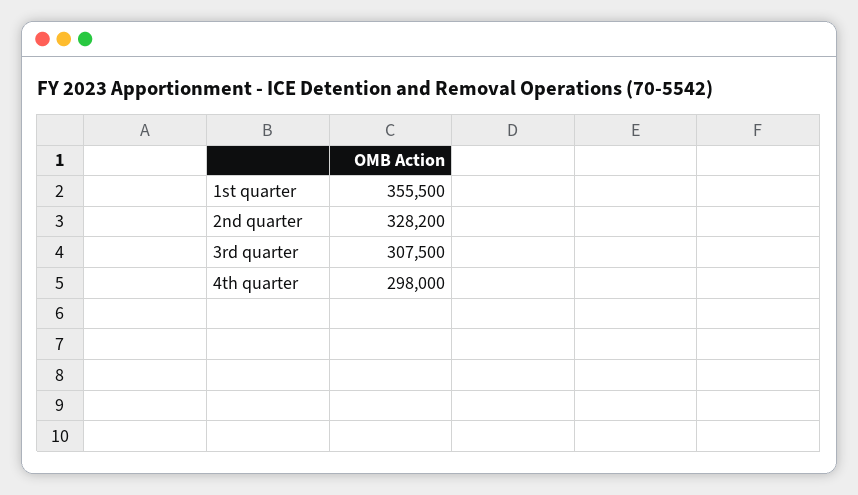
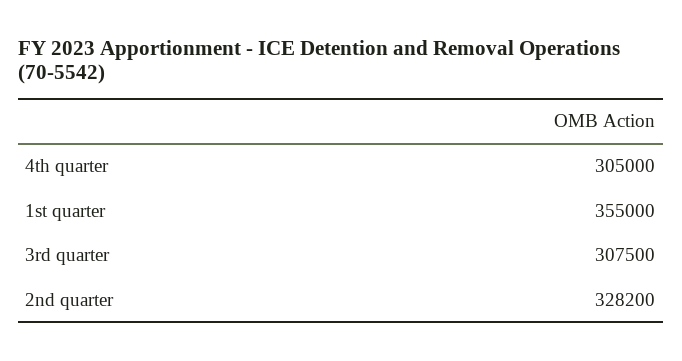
  {
-   "1st quarter": 355500,
+   "1st quarter": 355000,
    "2nd quarter": 328200,
    "3rd quarter": 307500,
-   "4th quarter": 298000
+   "4th quarter": 305000
  }

